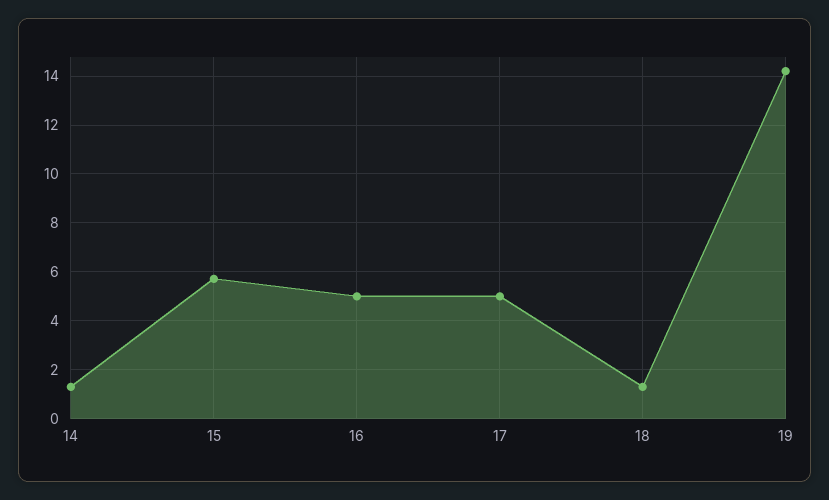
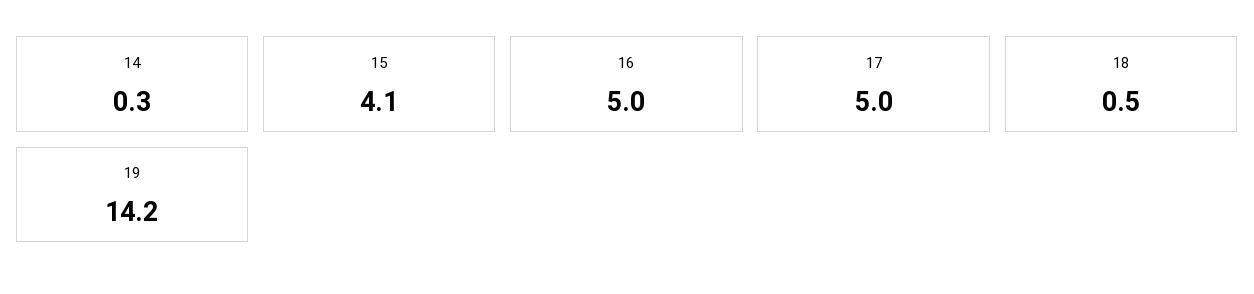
  {
-   "14": 1.25,
+   "14": 0.3,
-   "15": 5.75,
+   "15": 4.1,
    "16": 5,
    "17": 5,
-   "18": 1.25,
+   "18": 0.5,
    "19": 14.2
  }

